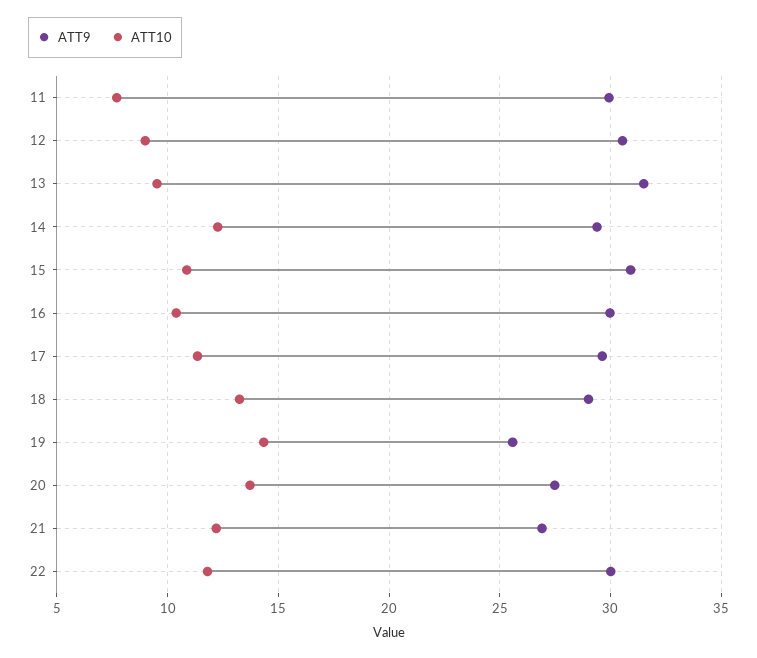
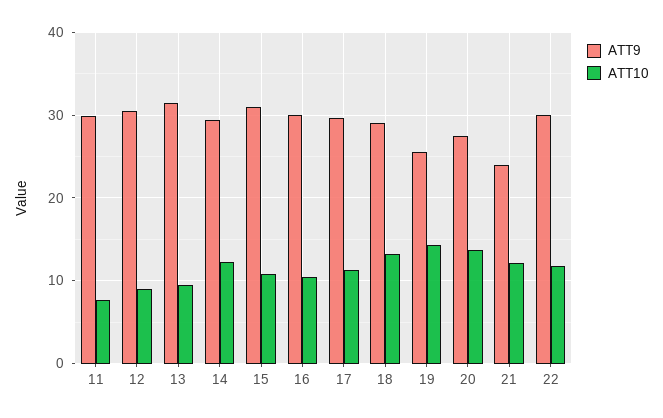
  {
    "ATT9": {
      "11": 30,
      "12": 30.5,
      "13": 31.5,
      "14": 29.5,
      "15": 31,
      "16": 30,
      "17": 29.5,
      "18": 29,
      "19": 25.5,
      "20": 27.5,
-     "21": 27,
+     "21": 24,
      "22": 30
    },
    "ATT10": {
      "11": 7.5,
      "12": 9,
      "13": 9.5,
      "14": 12.5,
      "15": 11,
      "16": 10.5,
      "17": 11.5,
      "18": 13,
      "19": 14.5,
      "20": 13.5,
      "21": 12,
      "22": 12
    }
  }

